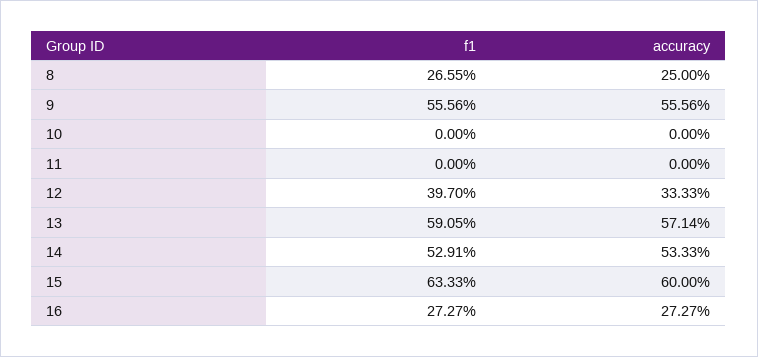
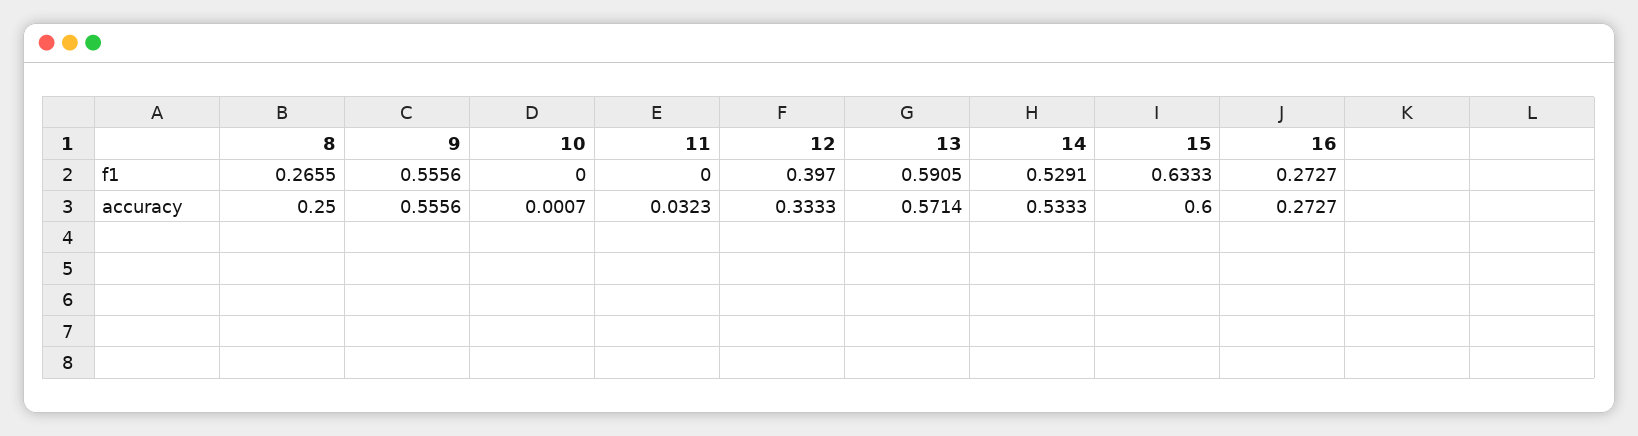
  {
    "f1": {
      "8": 0.2655,
      "9": 0.5556,
      "10": 0,
      "11": 0,
      "12": 0.397,
      "13": 0.5905,
      "14": 0.5291,
      "15": 0.6333,
      "16": 0.2727
    },
    "accuracy": {
      "8": 0.25,
      "9": 0.5556,
-     "10": 0,
+     "10": 0.0007,
-     "11": 0,
+     "11": 0.0323,
      "12": 0.3333,
      "13": 0.5714,
      "14": 0.5333,
      "15": 0.6,
      "16": 0.2727
    }
  }

